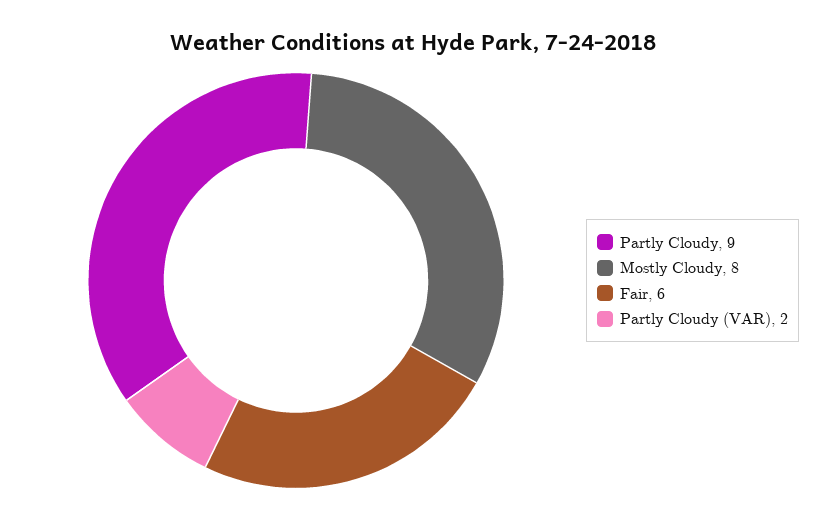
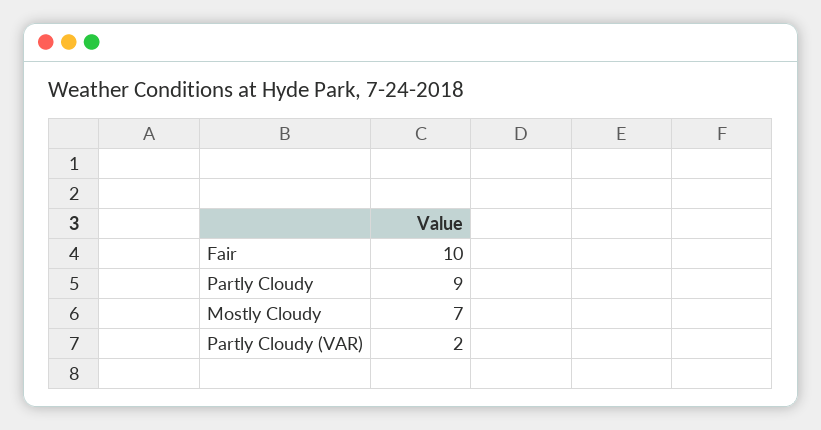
  {
    "Partly Cloudy": 9,
-   "Mostly Cloudy": 8,
+   "Mostly Cloudy": 7,
-   "Fair": 6,
+   "Fair": 10,
    "Partly Cloudy (VAR)": 2
  }

